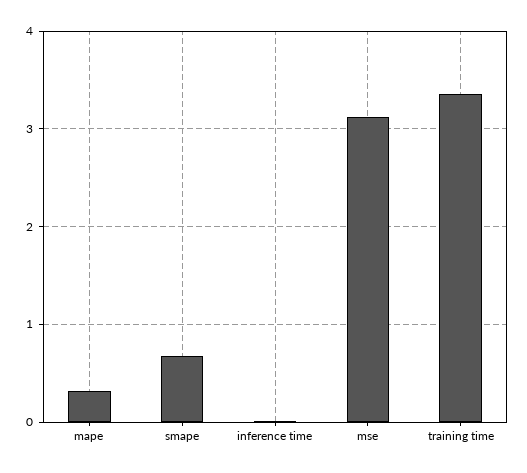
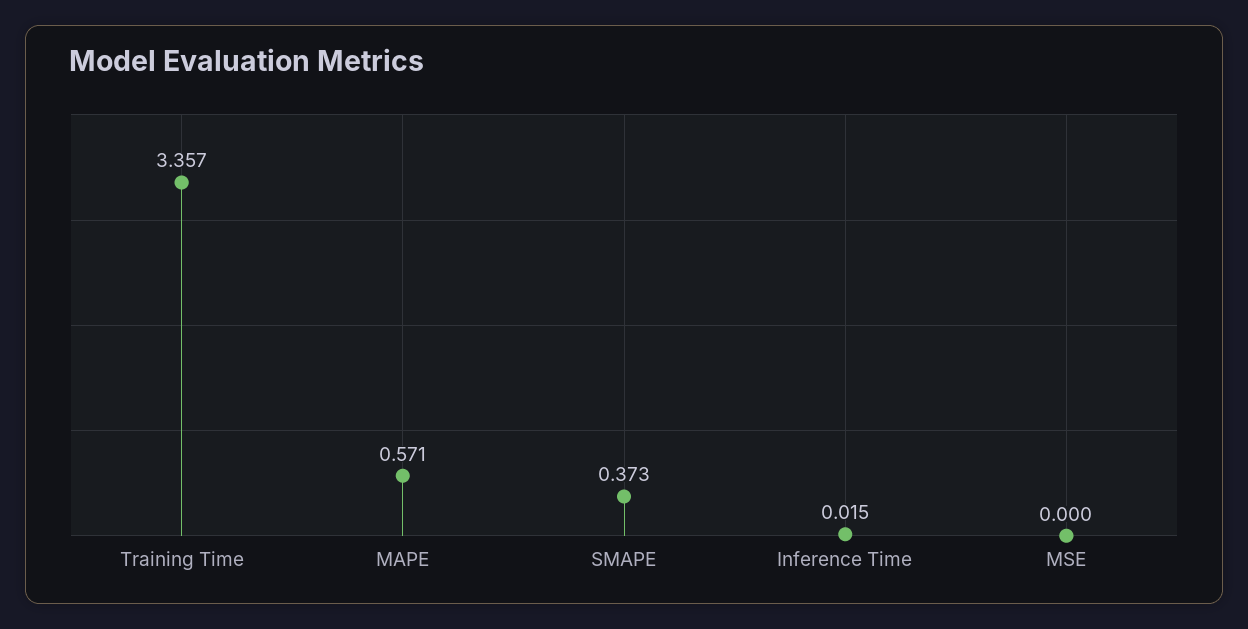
  {
-   "mape": 0.3,
+   "mape": 0.571,
-   "smape": 0.7,
+   "smape": 0.373,
    "inference time": 0.015,
-   "mse": 3.1,
+   "mse": 0,
    "training time": 3.357
  }

